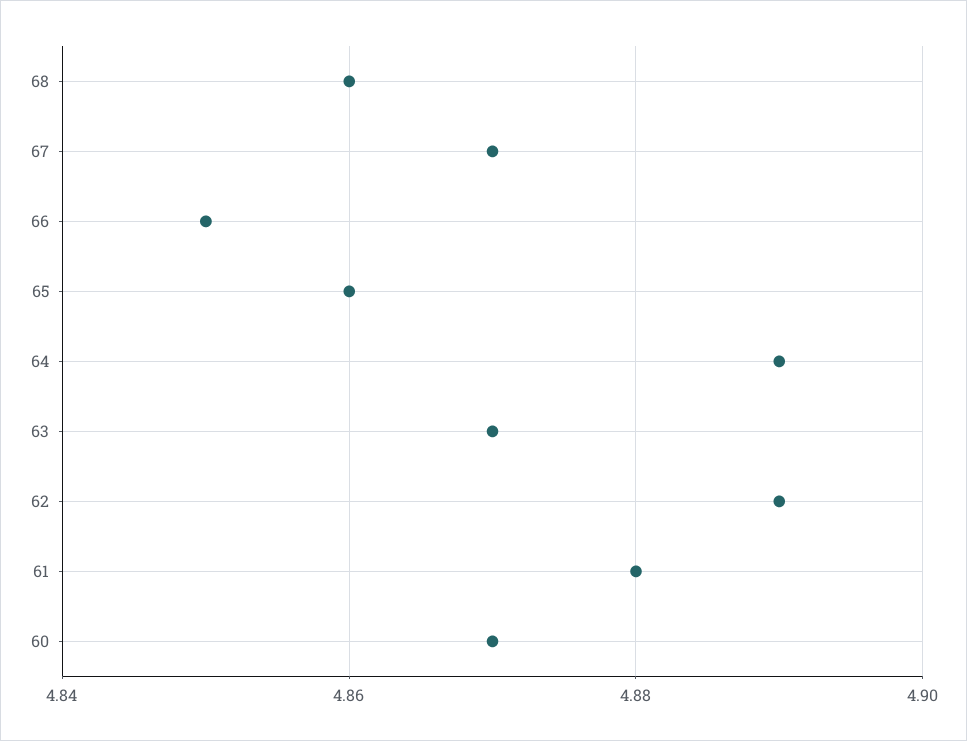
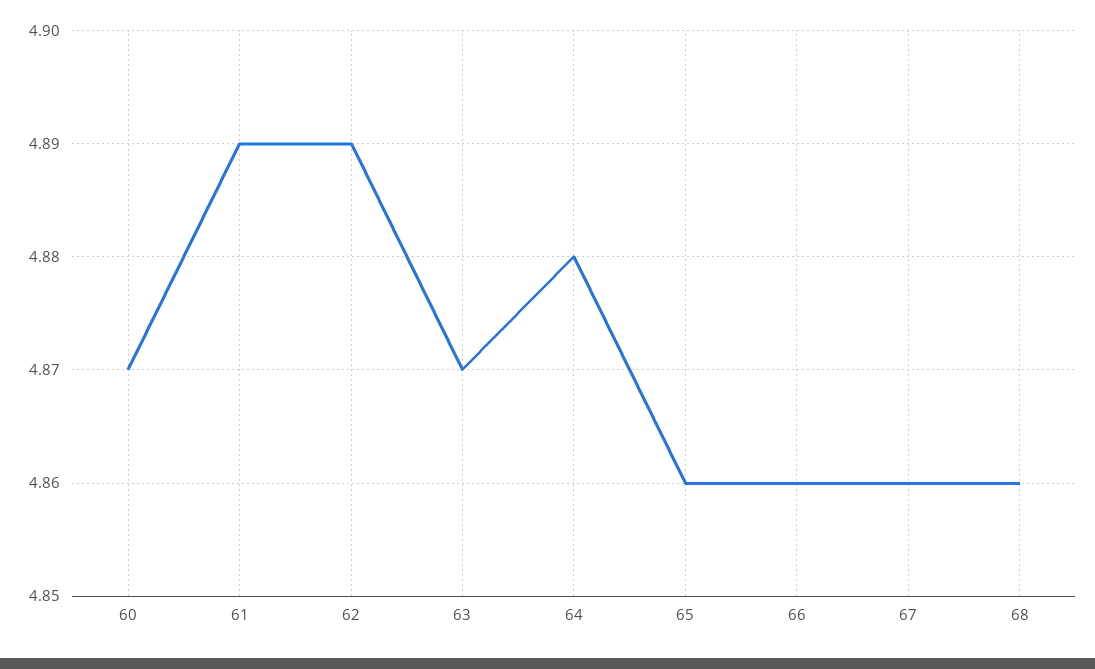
  {
    "68": 4.86,
-   "67": 4.87,
+   "67": 4.86,
-   "66": 4.85,
+   "66": 4.86,
    "65": 4.86,
-   "64": 4.89,
+   "64": 4.88,
    "63": 4.87,
    "62": 4.89,
-   "61": 4.88,
+   "61": 4.89,
    "60": 4.87
  }

